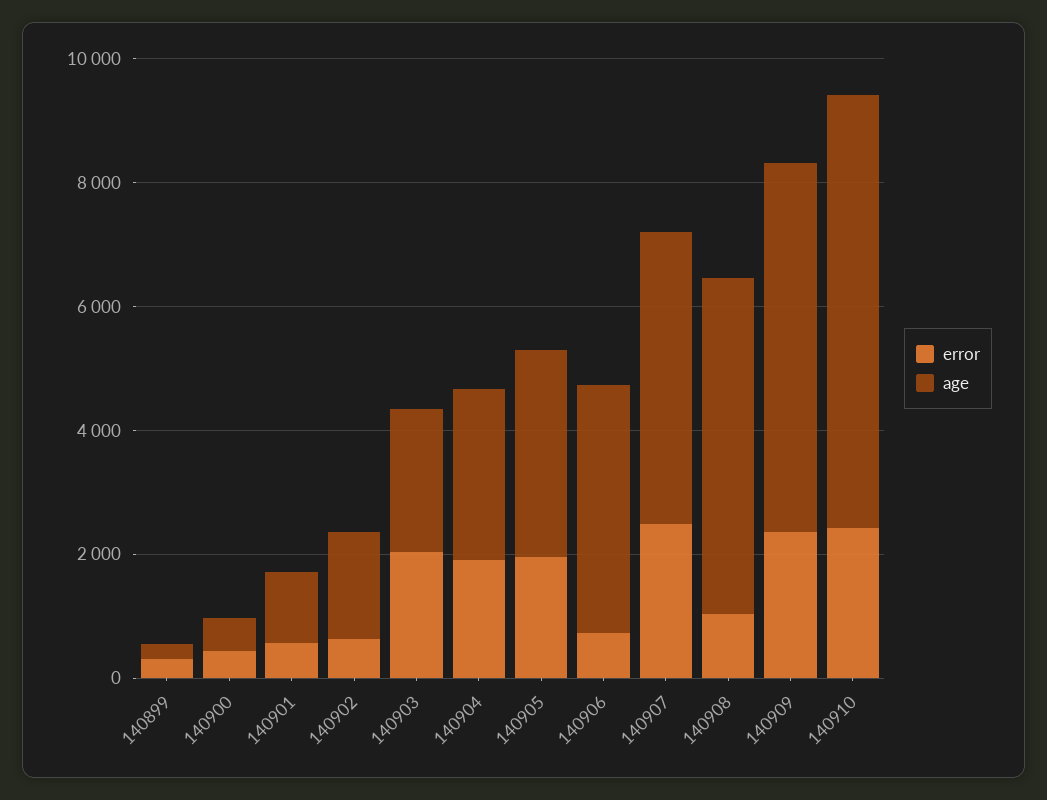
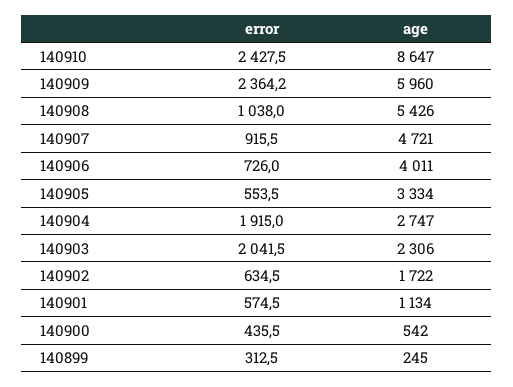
  {
    "error": {
      "140899": 312.5,
      "140900": 435.5,
      "140901": 574.5,
      "140902": 634.5,
      "140903": 2041.5,
      "140904": 1915,
-     "140905": 2000,
+     "140905": 553.5,
      "140906": 726,
-     "140907": 2500,
+     "140907": 915.5,
      "140908": 1038,
      "140909": 2364.2,
      "140910": 2427.5
    },
    "age": {
      "140899": 245,
      "140900": 542,
      "140901": 1134,
      "140902": 1722,
      "140903": 2306,
      "140904": 2747,
      "140905": 3334,
      "140906": 4011,
      "140907": 4721,
      "140908": 5426,
      "140909": 5960,
-     "140910": 7000
+     "140910": 8647
    }
  }

